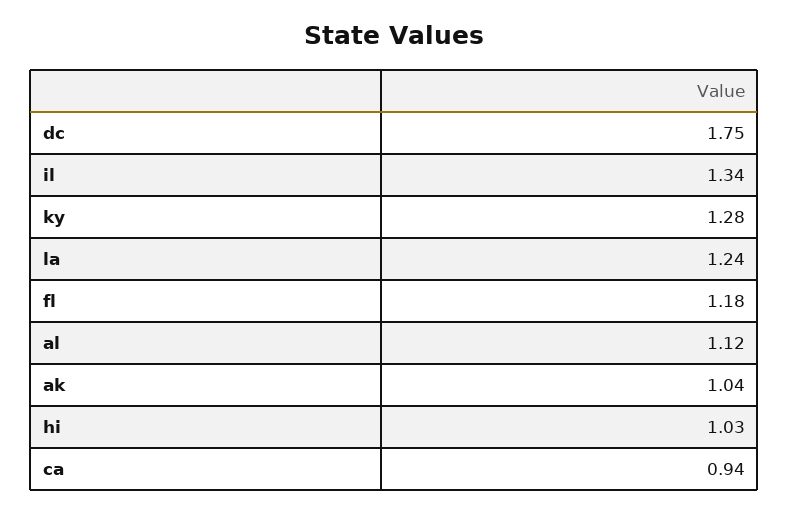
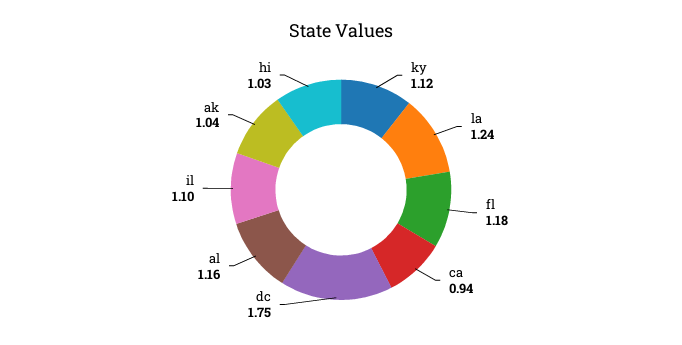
  {
    "dc": 1.75,
-   "il": 1.34,
+   "il": 1.1,
-   "ky": 1.28,
+   "ky": 1.12,
    "la": 1.24,
    "fl": 1.18,
-   "al": 1.12,
+   "al": 1.16,
    "ak": 1.04,
    "hi": 1.03,
    "ca": 0.94
  }

